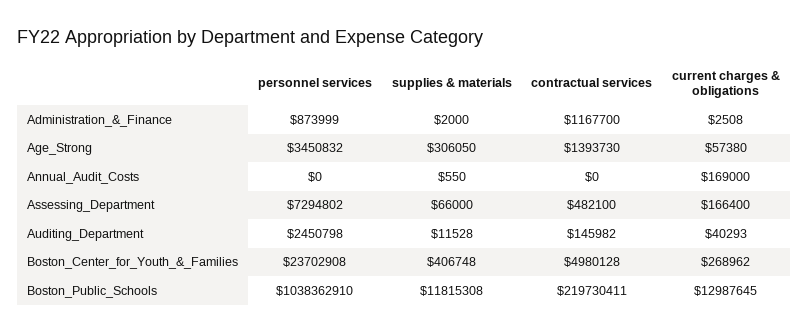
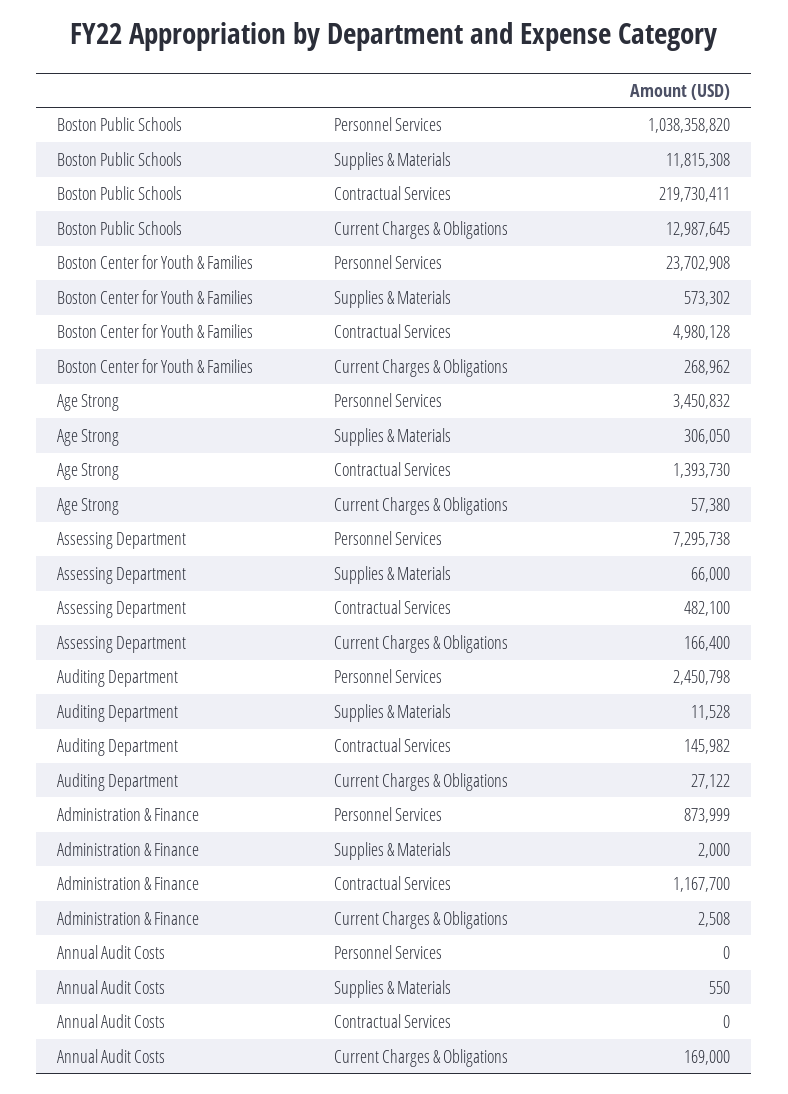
  {
    "personnel services": {
      "Administration_&_Finance": 873999,
      "Age_Strong": 3450832,
      "Annual_Audit_Costs": 0,
-     "Assessing_Department": 7294802,
+     "Assessing_Department": 7295738,
      "Auditing_Department": 2450798,
      "Boston_Center_for_Youth_&_Families": 23702908,
-     "Boston_Public_Schools": 1038362910
+     "Boston_Public_Schools": 1038358820
    },
    "supplies & materials": {
      "Administration_&_Finance": 2000,
      "Age_Strong": 306050,
      "Annual_Audit_Costs": 550,
      "Assessing_Department": 66000,
      "Auditing_Department": 11528,
-     "Boston_Center_for_Youth_&_Families": 406748,
+     "Boston_Center_for_Youth_&_Families": 573302,
      "Boston_Public_Schools": 11815308
    },
    "contractual services": {
      "Administration_&_Finance": 1167700,
      "Age_Strong": 1393730,
      "Annual_Audit_Costs": 0,
      "Assessing_Department": 482100,
      "Auditing_Department": 145982,
      "Boston_Center_for_Youth_&_Families": 4980128,
      "Boston_Public_Schools": 219730411
    },
    "current charges & obligations": {
      "Administration_&_Finance": 2508,
      "Age_Strong": 57380,
      "Annual_Audit_Costs": 169000,
      "Assessing_Department": 166400,
-     "Auditing_Department": 40293,
+     "Auditing_Department": 27122,
      "Boston_Center_for_Youth_&_Families": 268962,
      "Boston_Public_Schools": 12987645
    }
  }

